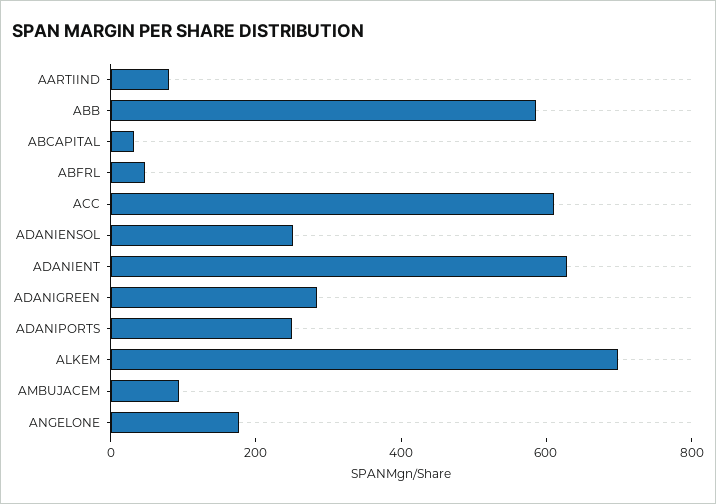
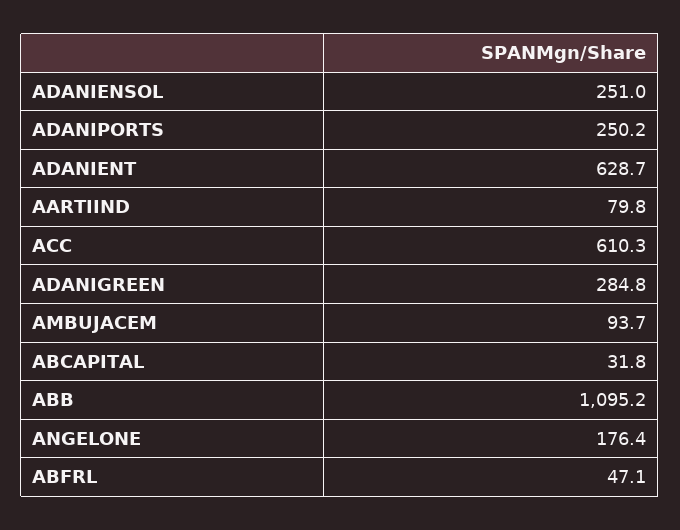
  {
    "AARTIIND": 79.8,
-   "ABB": 600,
+   "ABB": 1095.2,
    "ABCAPITAL": 31.8,
    "ABFRL": 47.1,
    "ACC": 610.3,
    "ADANIENSOL": 251,
    "ADANIENT": 628.7,
    "ADANIGREEN": 284.8,
    "ADANIPORTS": 250.2,
-   "ALKEM": 700,
    "AMBUJACEM": 93.7,
    "ANGELONE": 176.4
  }

